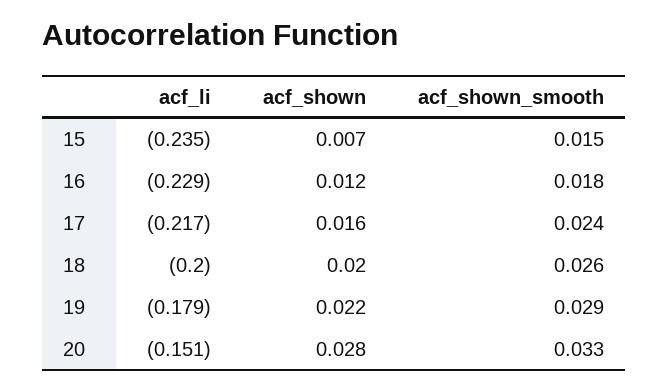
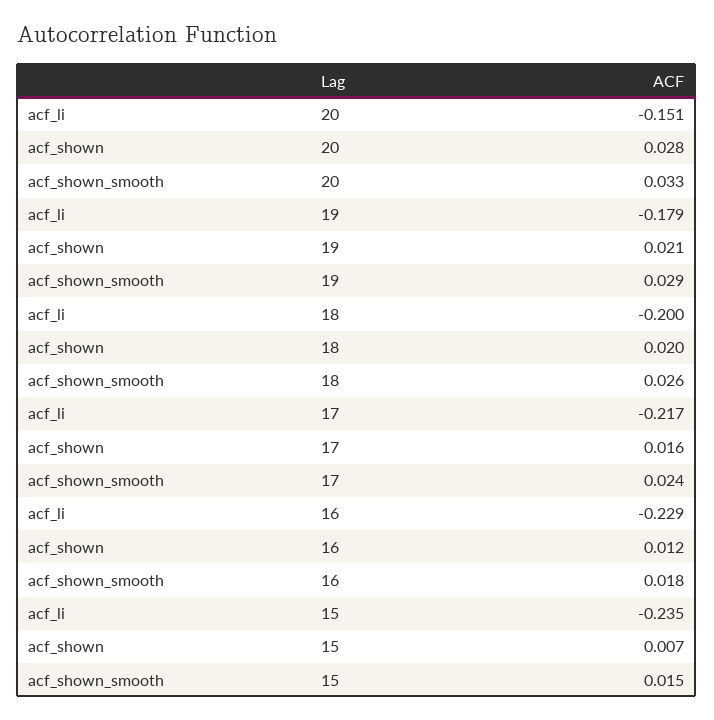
  {
    "acf_li": {
      "15": -0.235,
      "16": -0.229,
      "17": -0.217,
      "18": -0.2,
      "19": -0.179,
      "20": -0.151
    },
    "acf_shown": {
      "15": 0.007,
      "16": 0.012,
      "17": 0.016,
      "18": 0.02,
-     "19": 0.022,
+     "19": 0.021,
      "20": 0.028
    },
    "acf_shown_smooth": {
      "15": 0.015,
      "16": 0.018,
      "17": 0.024,
      "18": 0.026,
      "19": 0.029,
      "20": 0.033
    }
  }

